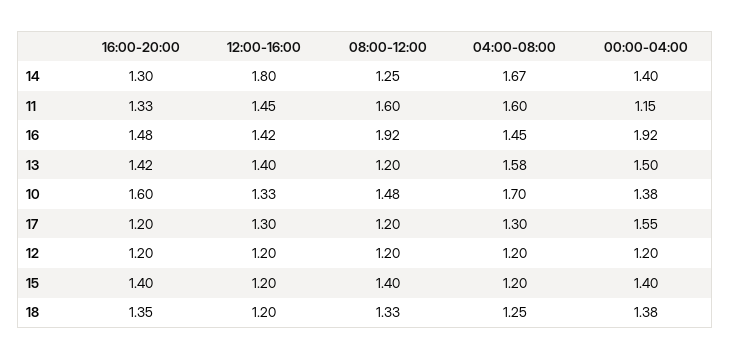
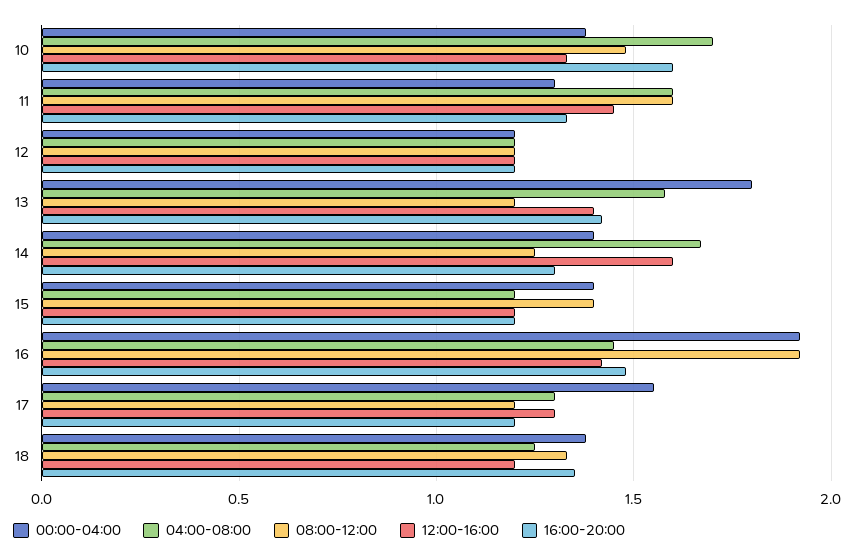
  {
    "16:00-20:00": {
      "14": 1.3,
      "11": 1.33,
      "16": 1.48,
      "13": 1.42,
      "10": 1.6,
      "17": 1.2,
      "12": 1.2,
-     "15": 1.4,
+     "15": 1.2,
      "18": 1.35
    },
    "12:00-16:00": {
-     "14": 1.8,
+     "14": 1.6,
      "11": 1.45,
      "16": 1.42,
      "13": 1.4,
      "10": 1.33,
      "17": 1.3,
      "12": 1.2,
      "15": 1.2,
      "18": 1.2
    },
    "08:00-12:00": {
      "14": 1.25,
      "11": 1.6,
      "16": 1.92,
      "13": 1.2,
      "10": 1.48,
      "17": 1.2,
      "12": 1.2,
      "15": 1.4,
      "18": 1.33
    },
    "04:00-08:00": {
      "14": 1.67,
      "11": 1.6,
      "16": 1.45,
      "13": 1.58,
      "10": 1.7,
      "17": 1.3,
      "12": 1.2,
      "15": 1.2,
      "18": 1.25
    },
    "00:00-04:00": {
      "14": 1.4,
-     "11": 1.15,
+     "11": 1.3,
      "16": 1.92,
-     "13": 1.5,
+     "13": 1.8,
      "10": 1.38,
      "17": 1.55,
      "12": 1.2,
      "15": 1.4,
      "18": 1.38
    }
  }

